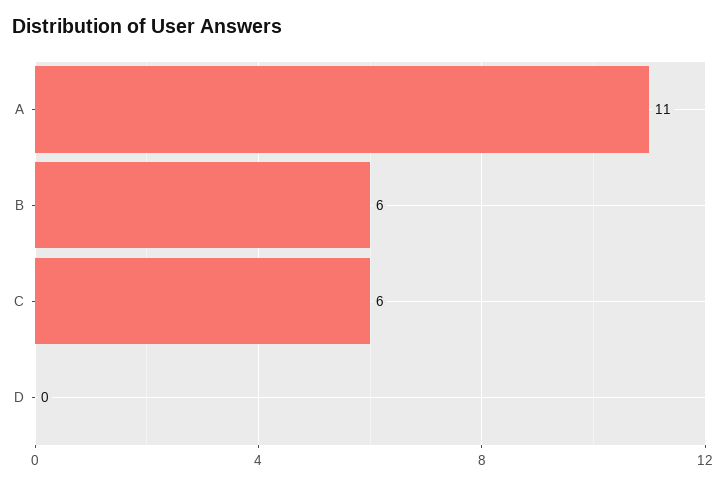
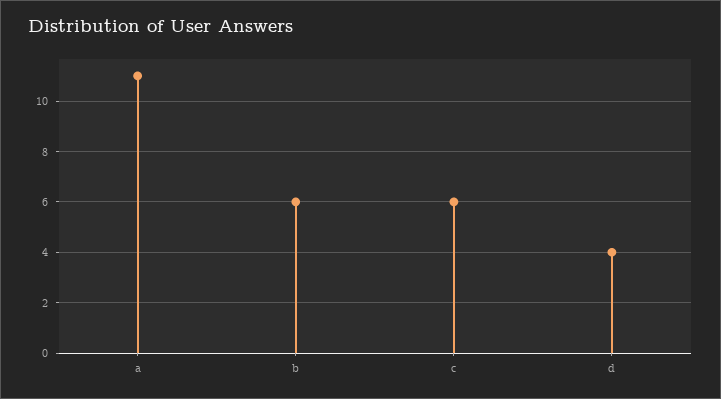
  {
    "A": 11,
    "B": 6,
    "C": 6,
-   "D": 0
+   "D": 4
  }

